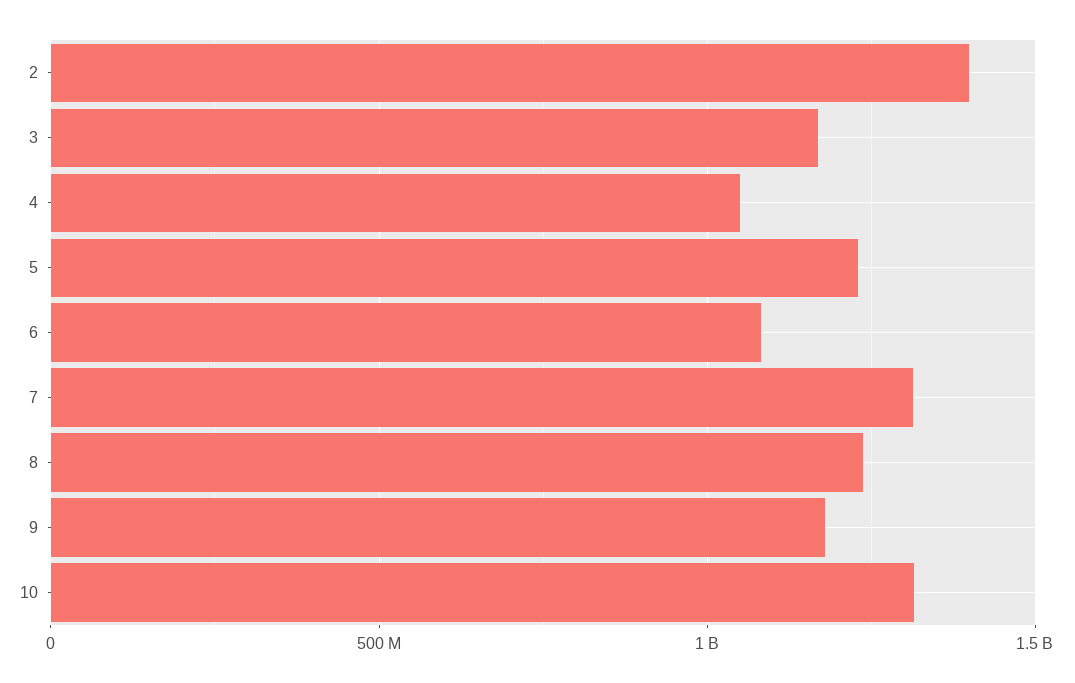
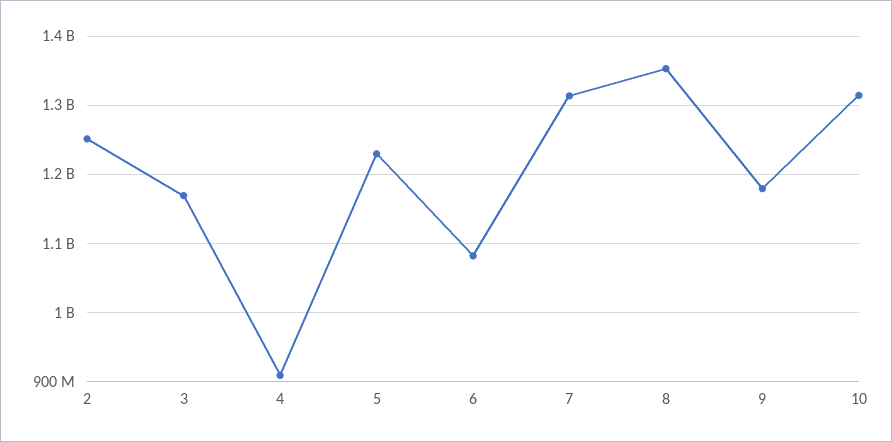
  {
-   "2": 1400000000,
+   "2": 1250000000,
    "3": 1170000000,
-   "4": 1050000000,
+   "4": 910000000,
    "5": 1230000000,
    "6": 1080000000,
    "7": 1310000000,
-   "8": 1250000000,
+   "8": 1350000000,
    "9": 1180000000,
    "10": 1310000000
  }

